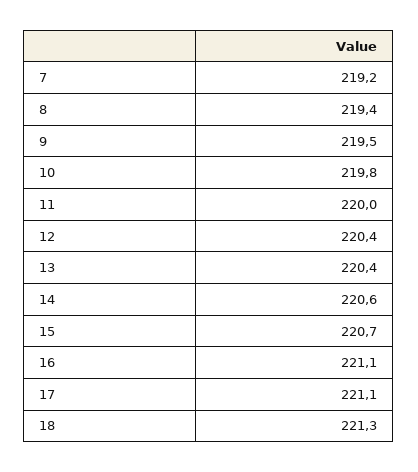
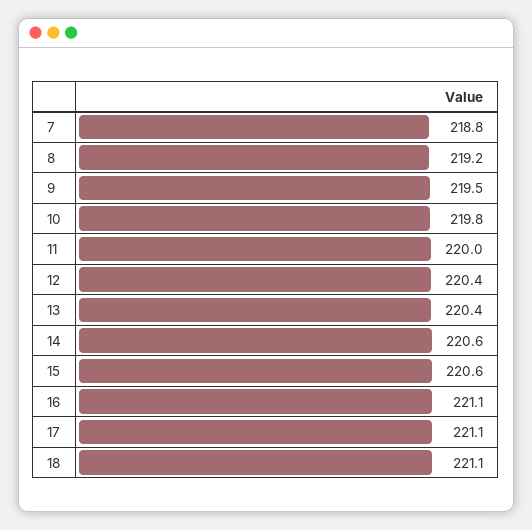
  {
-   "7": 219.2,
+   "7": 218.8,
-   "8": 219.4,
+   "8": 219.2,
    "9": 219.5,
    "10": 219.8,
    "11": 220,
    "12": 220.4,
    "13": 220.4,
    "14": 220.6,
-   "15": 220.7,
+   "15": 220.6,
    "16": 221.1,
    "17": 221.1,
-   "18": 221.3
+   "18": 221.1
  }

